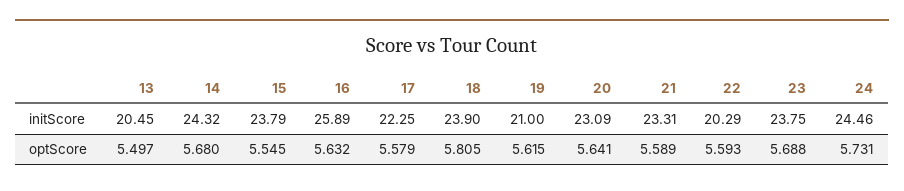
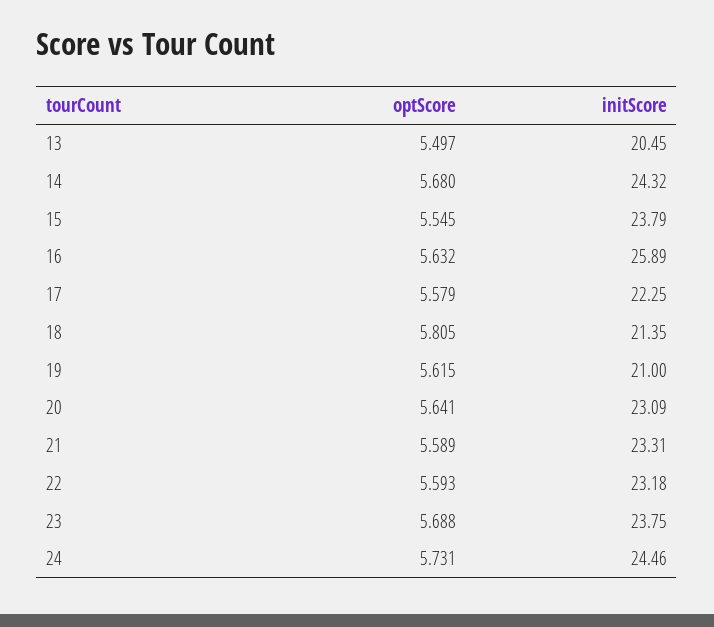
  {
    "13": {
      "initScore": 20.45,
      "optScore": 5.497
    },
    "14": {
      "initScore": 24.32,
      "optScore": 5.68
    },
    "15": {
      "initScore": 23.79,
      "optScore": 5.545
    },
    "16": {
      "initScore": 25.89,
      "optScore": 5.632
    },
    "17": {
      "initScore": 22.25,
      "optScore": 5.579
    },
    "18": {
-     "initScore": 23.9,
+     "initScore": 21.35,
      "optScore": 5.805
    },
    "19": {
      "initScore": 21,
      "optScore": 5.615
    },
    "20": {
      "initScore": 23.09,
      "optScore": 5.641
    },
    "21": {
      "initScore": 23.31,
      "optScore": 5.589
    },
    "22": {
-     "initScore": 20.29,
+     "initScore": 23.18,
      "optScore": 5.593
    },
    "23": {
      "initScore": 23.75,
      "optScore": 5.688
    },
    "24": {
      "initScore": 24.46,
      "optScore": 5.731
    }
  }

